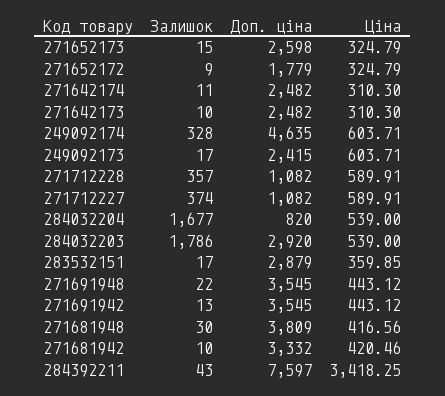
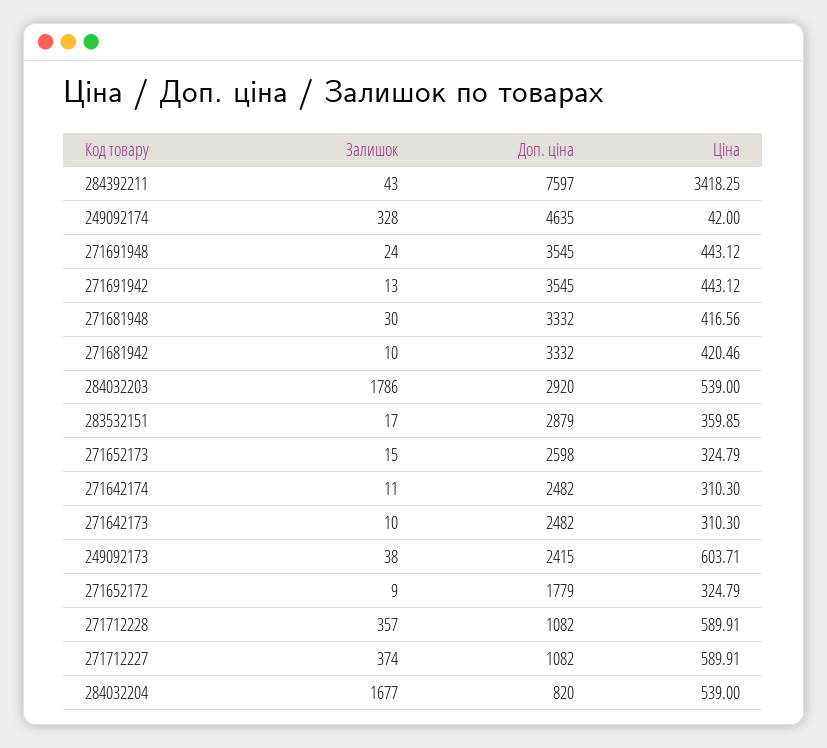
  {
    "Залишок": {
      "271652173": 15,
      "271652172": 9,
      "271642174": 11,
      "271642173": 10,
      "249092174": 328,
-     "249092173": 17,
+     "249092173": 38,
      "271712228": 357,
      "271712227": 374,
      "284032204": 1677,
      "284032203": 1786,
      "283532151": 17,
-     "271691948": 22,
+     "271691948": 24,
      "271691942": 13,
      "271681948": 30,
      "271681942": 10,
      "284392211": 43
    },
    "Доп. ціна": {
      "271652173": 2598,
      "271652172": 1779,
      "271642174": 2482,
      "271642173": 2482,
      "249092174": 4635,
      "249092173": 2415,
      "271712228": 1082,
      "271712227": 1082,
      "284032204": 820,
      "284032203": 2920,
      "283532151": 2879,
      "271691948": 3545,
      "271691942": 3545,
-     "271681948": 3809,
+     "271681948": 3332,
      "271681942": 3332,
      "284392211": 7597
    },
    "Ціна": {
      "271652173": 324.79,
      "271652172": 324.79,
      "271642174": 310.3,
      "271642173": 310.3,
-     "249092174": 603.71,
+     "249092174": 42,
      "249092173": 603.71,
      "271712228": 589.91,
      "271712227": 589.91,
      "284032204": 539,
      "284032203": 539,
      "283532151": 359.85,
      "271691948": 443.12,
      "271691942": 443.12,
      "271681948": 416.56,
      "271681942": 420.46,
      "284392211": 3418.25
    }
  }

